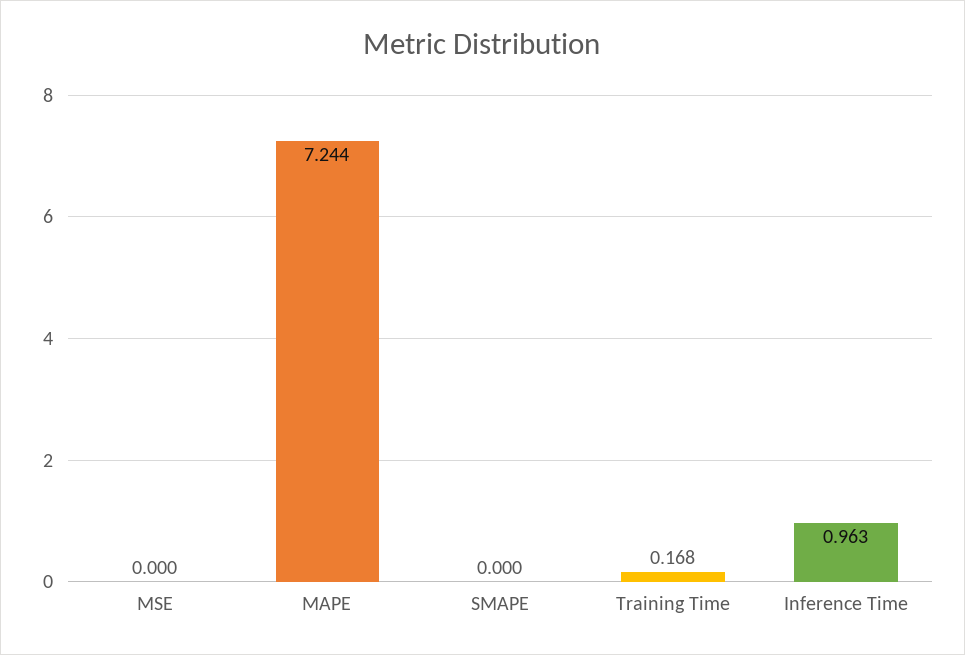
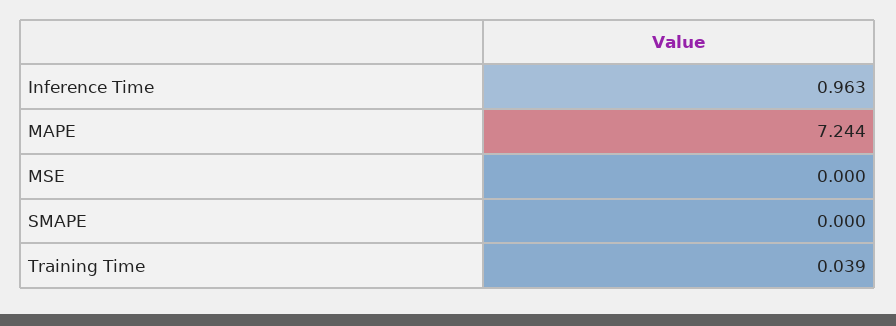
  {
    "MSE": 0,
    "MAPE": 7.244,
    "SMAPE": 0,
-   "Training Time": 0.168,
+   "Training Time": 0.039,
    "Inference Time": 0.963
  }

